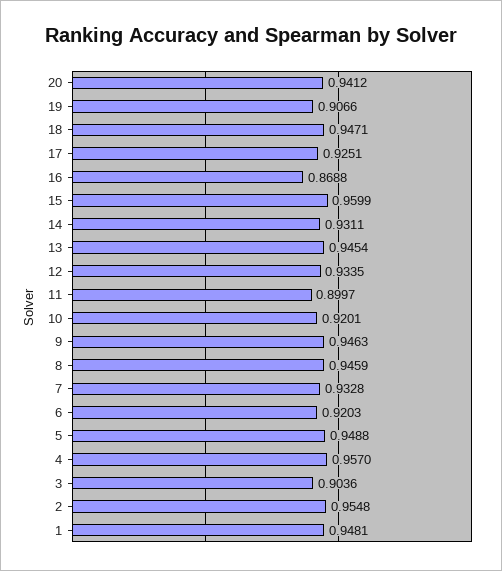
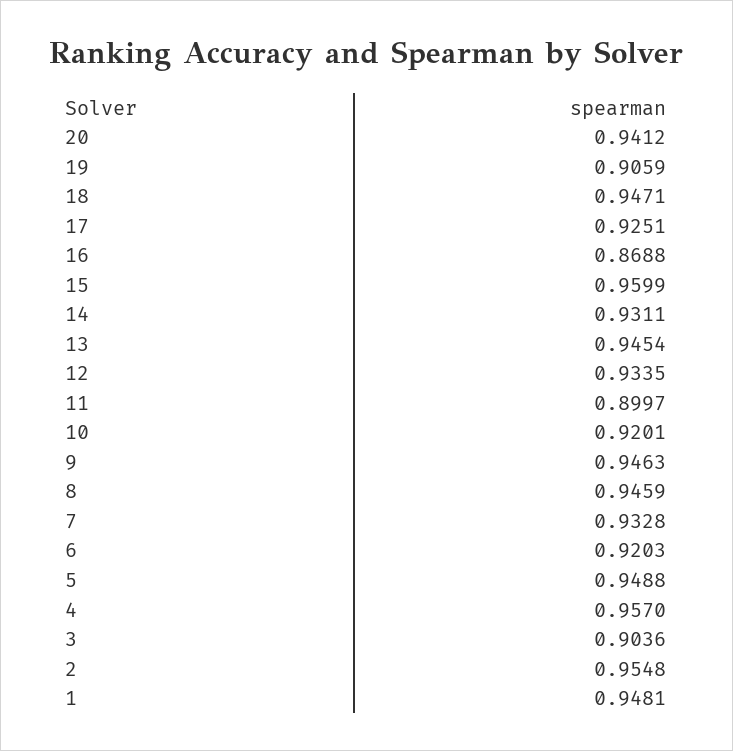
  {
    "20": 0.9412,
-   "19": 0.9066,
+   "19": 0.9059,
    "18": 0.9471,
    "17": 0.9251,
    "16": 0.8688,
    "15": 0.9599,
    "14": 0.9311,
    "13": 0.9454,
    "12": 0.9335,
    "11": 0.8997,
    "10": 0.9201,
    "9": 0.9463,
    "8": 0.9459,
    "7": 0.9328,
    "6": 0.9203,
    "5": 0.9488,
    "4": 0.957,
    "3": 0.9036,
    "2": 0.9548,
    "1": 0.9481
  }

